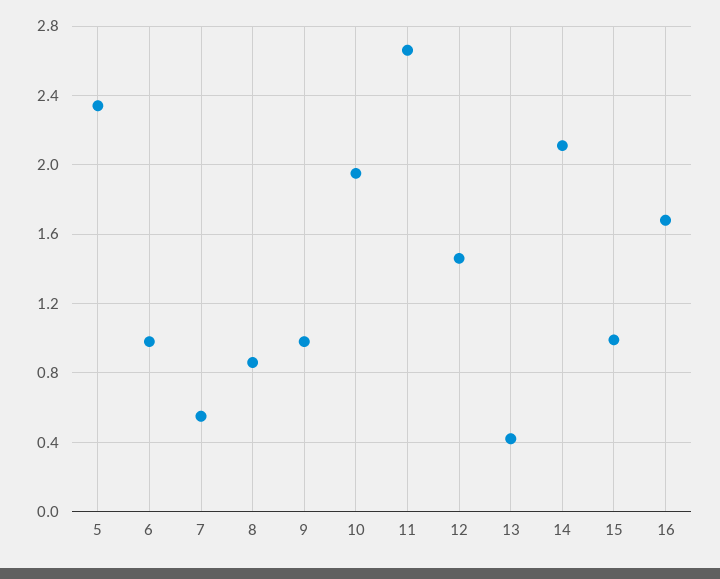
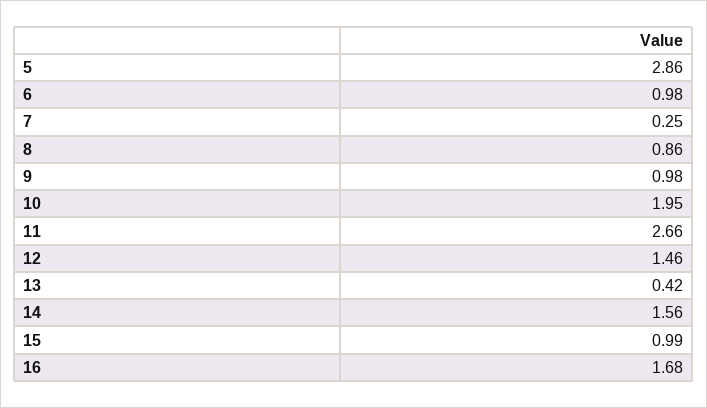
  {
-   "5": 2.35,
+   "5": 2.86,
    "6": 0.98,
-   "7": 0.55,
+   "7": 0.25,
    "8": 0.86,
    "9": 0.98,
    "10": 1.95,
    "11": 2.66,
    "12": 1.46,
    "13": 0.42,
-   "14": 2.1,
+   "14": 1.56,
    "15": 0.99,
    "16": 1.68
  }

